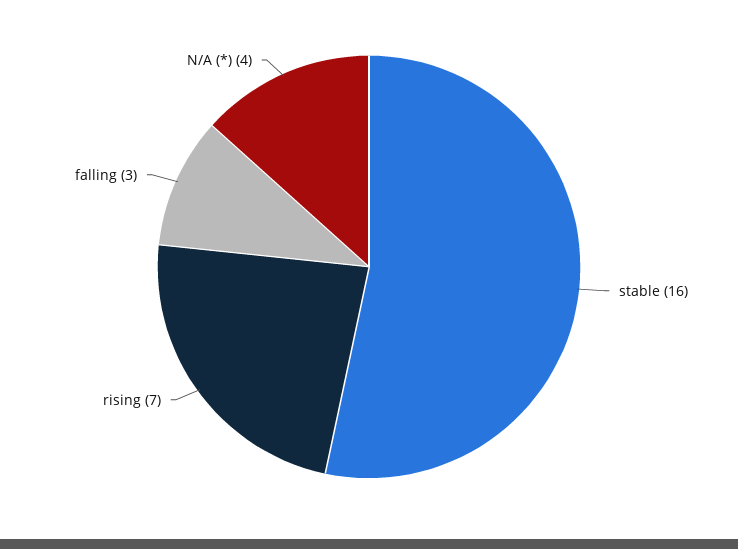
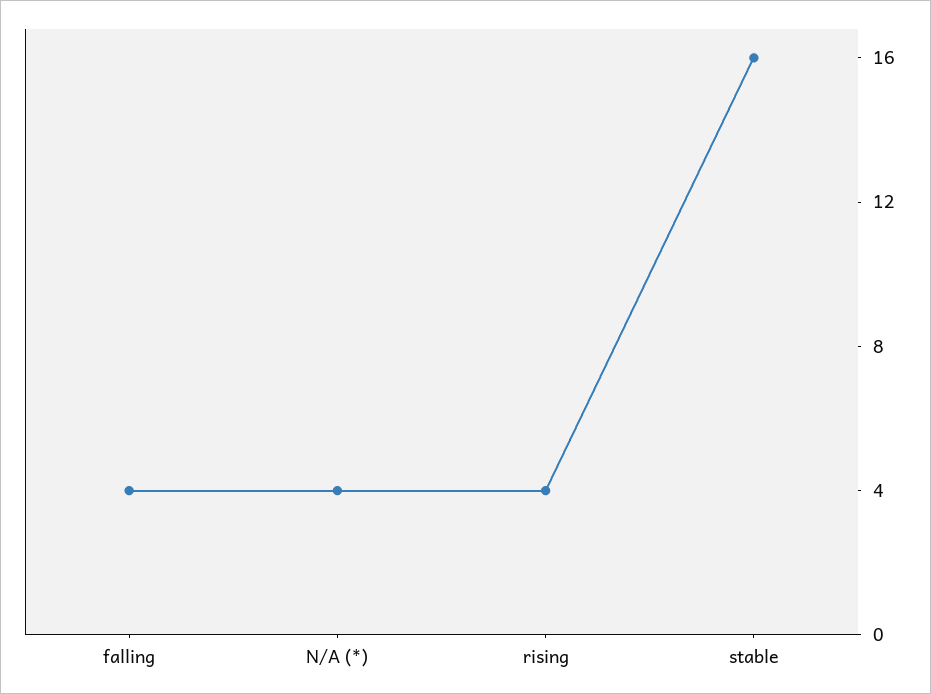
  {
    "stable": 16,
-   "rising": 7,
+   "rising": 4,
-   "falling": 3,
+   "falling": 4,
    "N/A (*)": 4
  }

